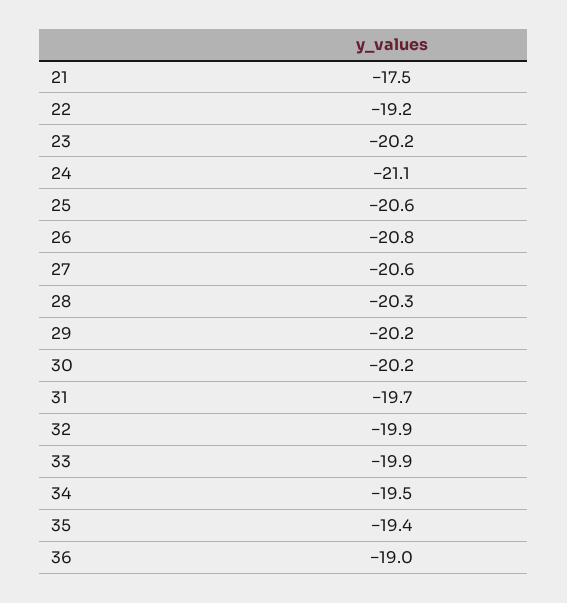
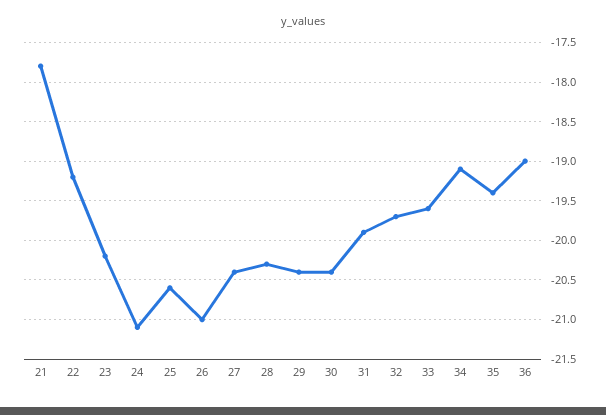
  {
-   "21": -17.5,
+   "21": -17.8,
    "22": -19.2,
    "23": -20.2,
    "24": -21.1,
    "25": -20.6,
-   "26": -20.8,
+   "26": -21,
-   "27": -20.6,
+   "27": -20.4,
    "28": -20.3,
-   "29": -20.2,
+   "29": -20.4,
-   "30": -20.2,
+   "30": -20.4,
-   "31": -19.7,
+   "31": -19.9,
-   "32": -19.9,
+   "32": -19.7,
-   "33": -19.9,
+   "33": -19.6,
-   "34": -19.5,
+   "34": -19.1,
    "35": -19.4,
    "36": -19
  }

